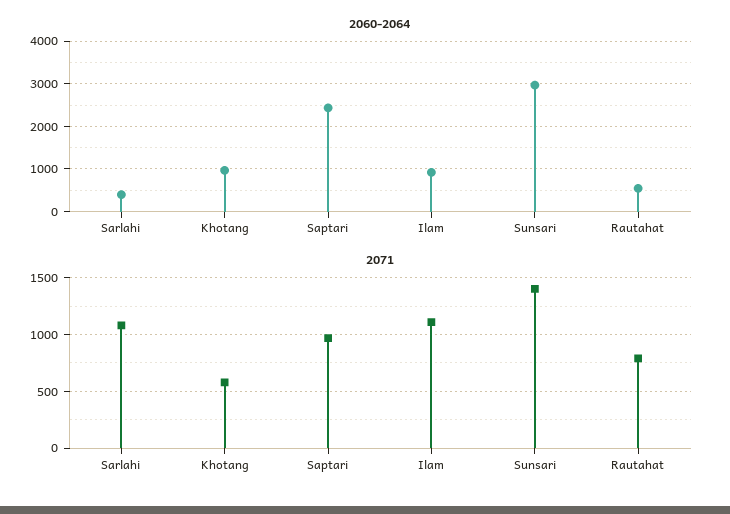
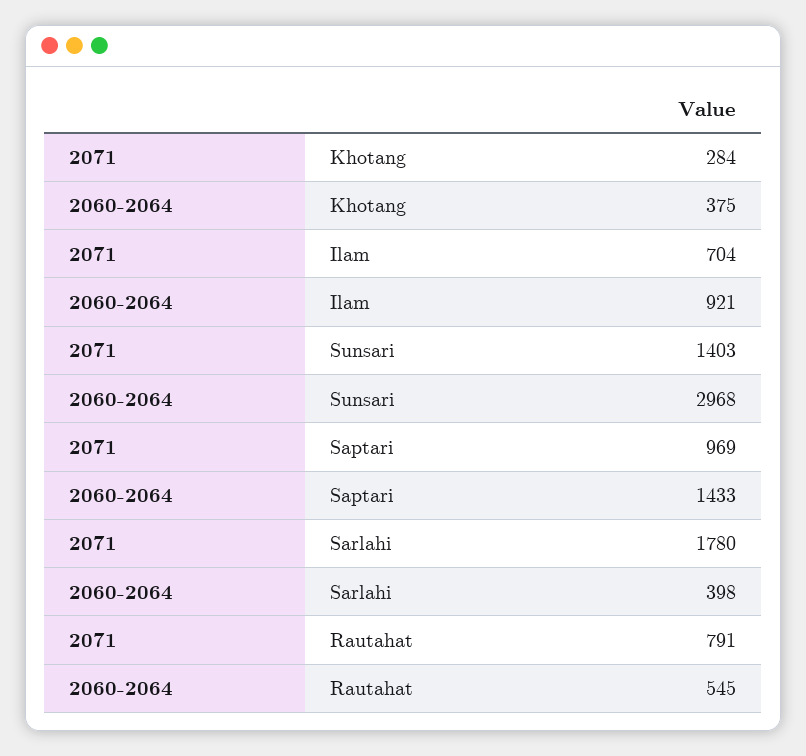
  {
    "2060-2064": {
      "Sarlahi": 398,
-     "Khotang": 1000,
+     "Khotang": 375,
-     "Saptari": 2400,
+     "Saptari": 1433,
      "Ilam": 921,
      "Sunsari": 2968,
      "Rautahat": 545
    },
    "2071": {
-     "Sarlahi": 1100,
+     "Sarlahi": 1780,
-     "Khotang": 600,
+     "Khotang": 284,
      "Saptari": 969,
-     "Ilam": 1100,
+     "Ilam": 704,
      "Sunsari": 1403,
      "Rautahat": 791
    }
  }

